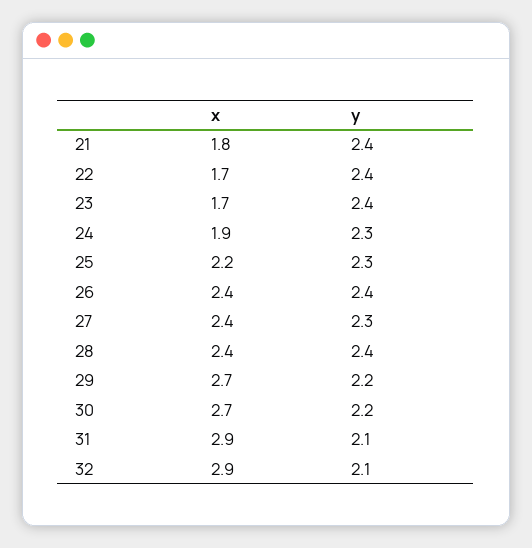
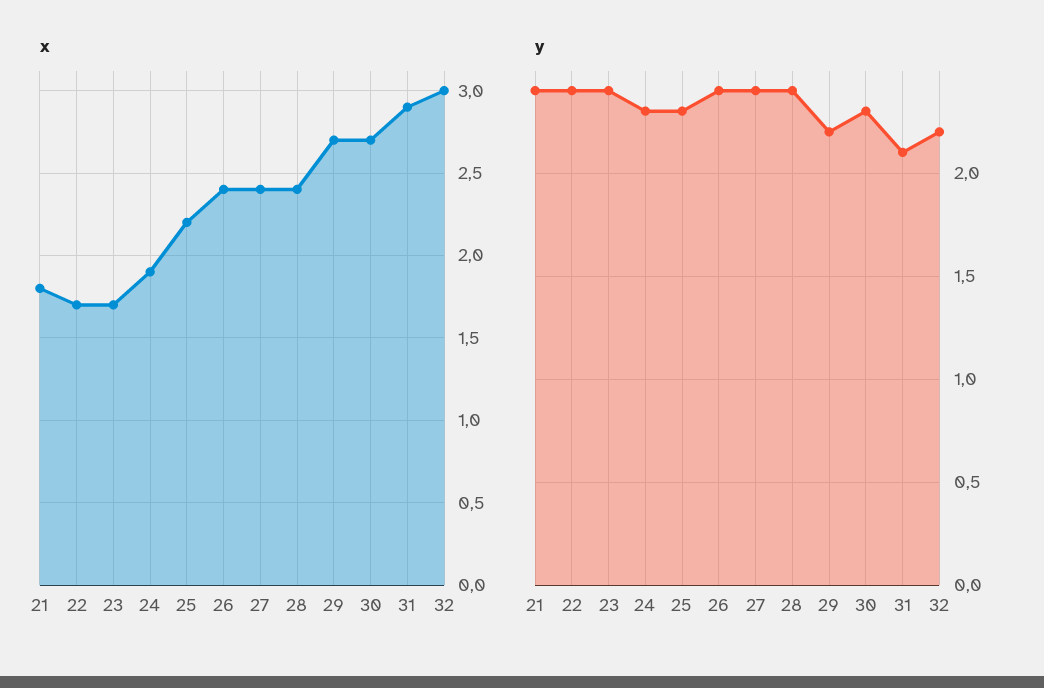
  {
    "x": {
      "21": 1.8,
      "22": 1.7,
      "23": 1.7,
      "24": 1.9,
      "25": 2.2,
      "26": 2.4,
      "27": 2.4,
      "28": 2.4,
      "29": 2.7,
      "30": 2.7,
      "31": 2.9,
-     "32": 2.9
+     "32": 3
    },
    "y": {
      "21": 2.4,
      "22": 2.4,
      "23": 2.4,
      "24": 2.3,
      "25": 2.3,
      "26": 2.4,
-     "27": 2.3,
+     "27": 2.4,
      "28": 2.4,
      "29": 2.2,
-     "30": 2.2,
+     "30": 2.3,
      "31": 2.1,
-     "32": 2.1
+     "32": 2.2
    }
  }

